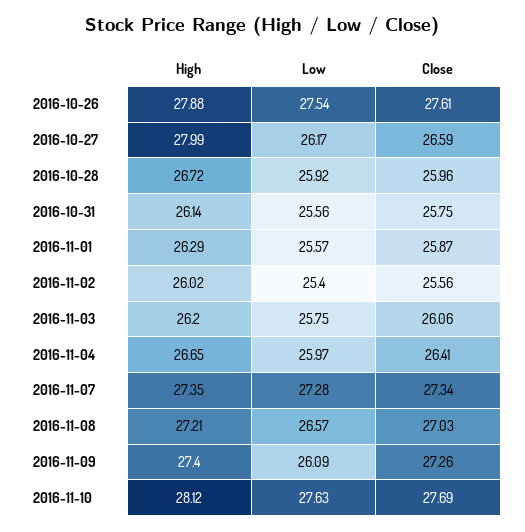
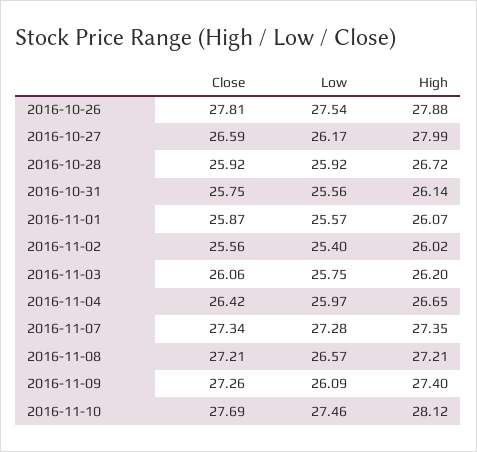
  {
    "High": {
      "2016-10-26": 27.88,
      "2016-10-27": 27.99,
      "2016-10-28": 26.72,
      "2016-10-31": 26.14,
-     "2016-11-01": 26.29,
+     "2016-11-01": 26.07,
      "2016-11-02": 26.02,
      "2016-11-03": 26.2,
      "2016-11-04": 26.65,
      "2016-11-07": 27.35,
      "2016-11-08": 27.21,
      "2016-11-09": 27.4,
      "2016-11-10": 28.12
    },
    "Low": {
      "2016-10-26": 27.54,
      "2016-10-27": 26.17,
      "2016-10-28": 25.92,
      "2016-10-31": 25.56,
      "2016-11-01": 25.57,
      "2016-11-02": 25.4,
      "2016-11-03": 25.75,
      "2016-11-04": 25.97,
      "2016-11-07": 27.28,
      "2016-11-08": 26.57,
      "2016-11-09": 26.09,
-     "2016-11-10": 27.63
+     "2016-11-10": 27.46
    },
    "Close": {
-     "2016-10-26": 27.61,
+     "2016-10-26": 27.81,
      "2016-10-27": 26.59,
-     "2016-10-28": 25.96,
+     "2016-10-28": 25.92,
      "2016-10-31": 25.75,
      "2016-11-01": 25.87,
      "2016-11-02": 25.56,
      "2016-11-03": 26.06,
-     "2016-11-04": 26.41,
+     "2016-11-04": 26.42,
      "2016-11-07": 27.34,
-     "2016-11-08": 27.03,
+     "2016-11-08": 27.21,
      "2016-11-09": 27.26,
      "2016-11-10": 27.69
    }
  }

